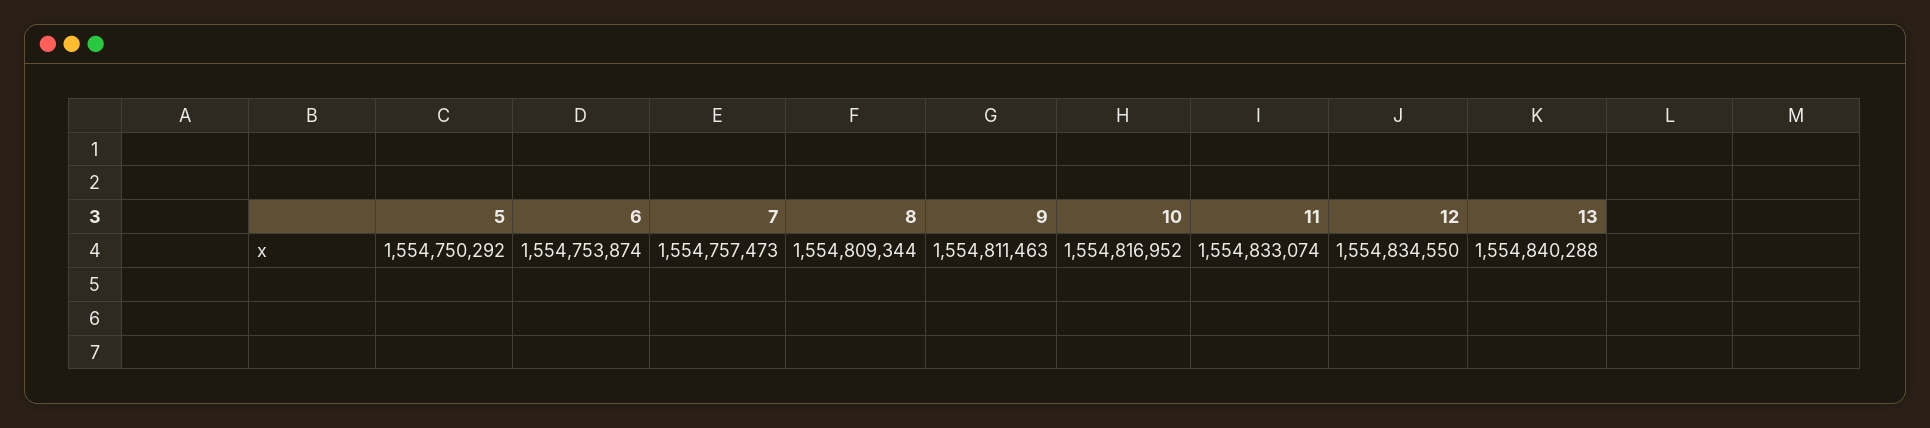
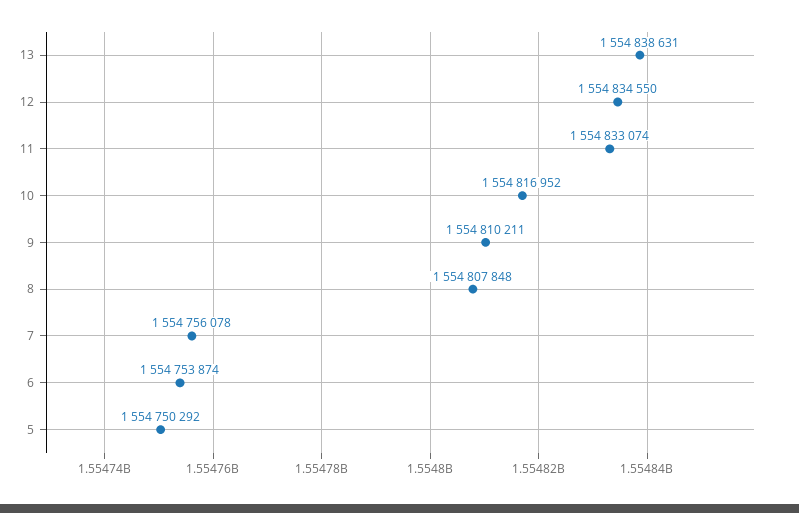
  {
    "5": 1554750292,
    "6": 1554753874,
-   "7": 1554757473,
+   "7": 1554756078,
-   "8": 1554809344,
+   "8": 1554807848,
-   "9": 1554811463,
+   "9": 1554810211,
    "10": 1554816952,
    "11": 1554833074,
    "12": 1554834550,
-   "13": 1554840288
+   "13": 1554838631
  }

